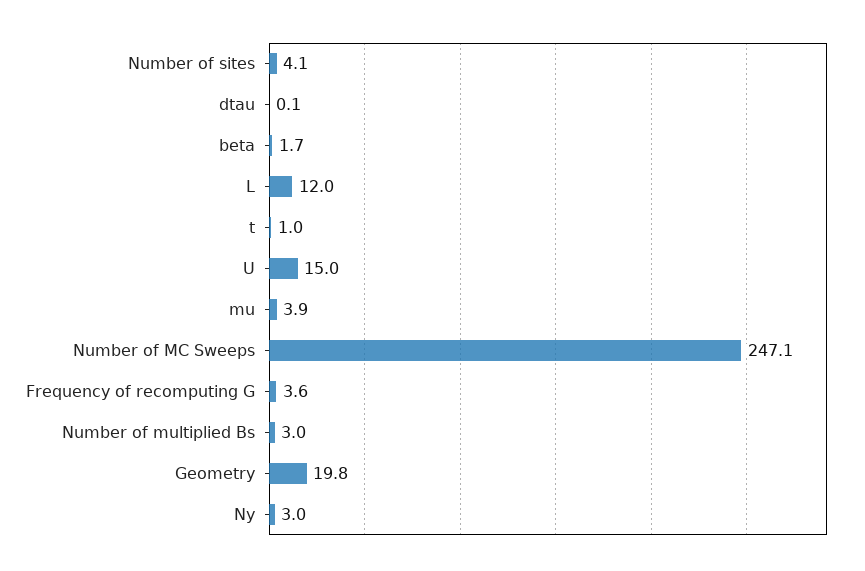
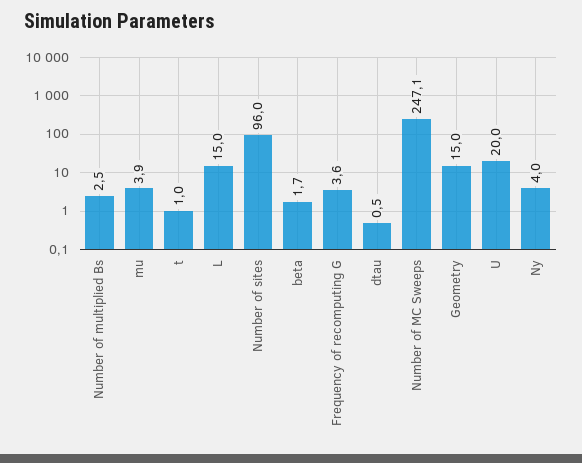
  {
-   "Number of sites": 4.1,
+   "Number of sites": 96,
-   "dtau": 0.1,
+   "dtau": 0.5,
    "beta": 1.7,
-   "L": 12,
+   "L": 15,
    "t": 1,
-   "U": 15,
+   "U": 20,
    "mu": 3.9,
    "Number of MC Sweeps": 247.1,
    "Frequency of recomputing G": 3.6,
-   "Number of multiplied Bs": 3,
+   "Number of multiplied Bs": 2.5,
-   "Geometry": 19.8,
+   "Geometry": 15,
-   "Ny": 3
+   "Ny": 4
  }

